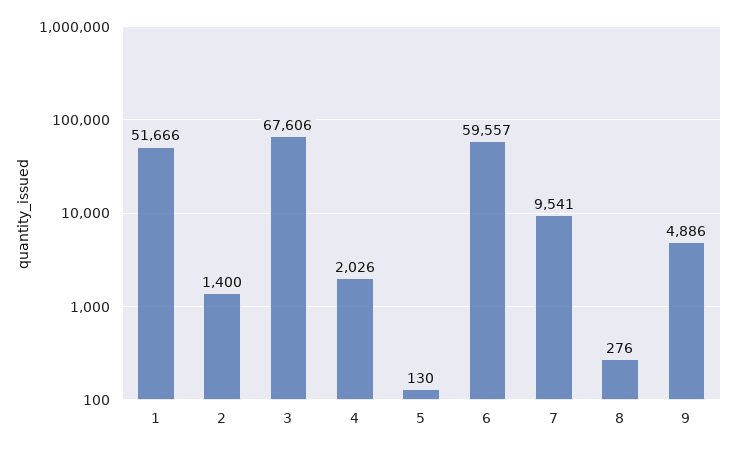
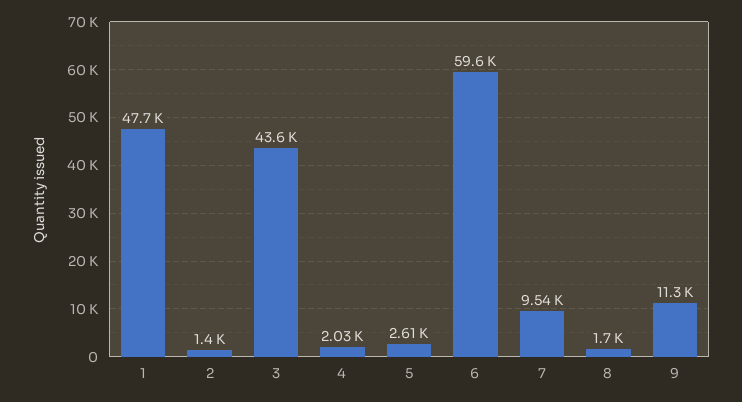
  {
-   "1": 51666,
+   "1": 47700,
    "2": 1400,
-   "3": 67606,
+   "3": 43600,
    "4": 2026,
-   "5": 130,
+   "5": 2610,
    "6": 59557,
    "7": 9541,
-   "8": 276,
+   "8": 1700,
-   "9": 4886
+   "9": 11300
  }

